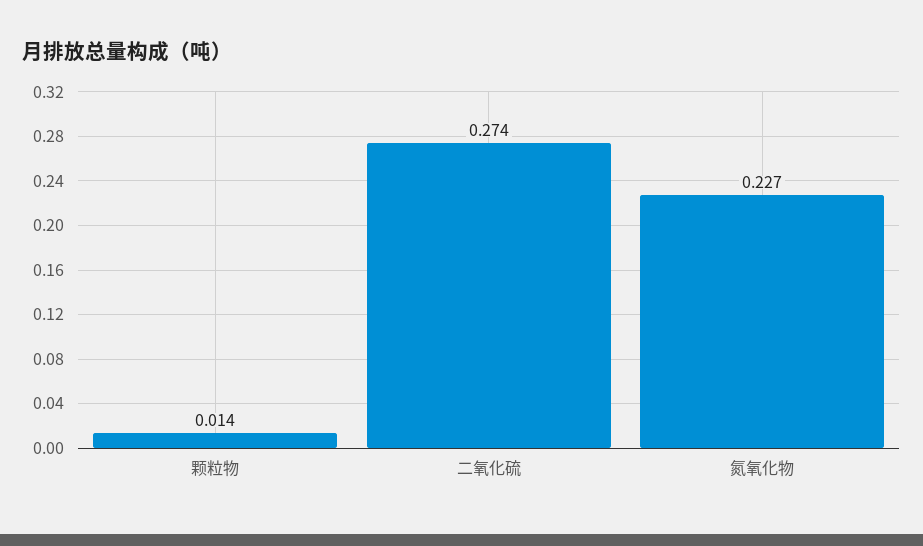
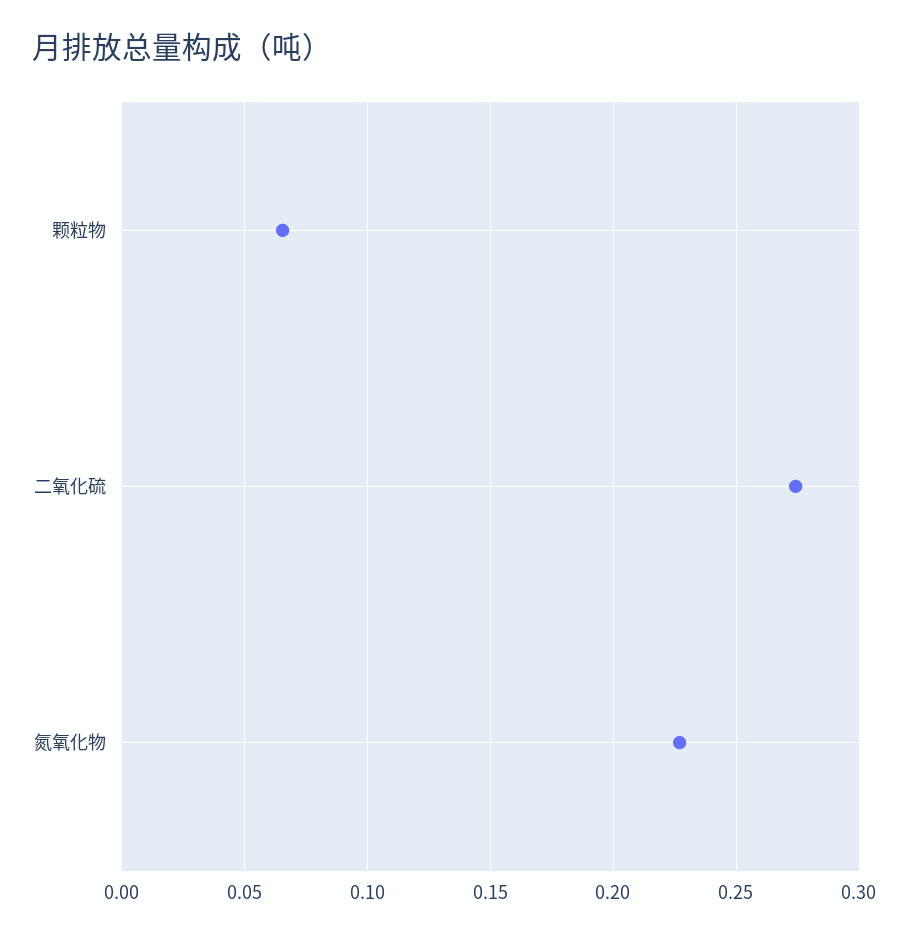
  {
-   "颗粒物": 0.014,
+   "颗粒物": 0.065,
    "二氧化硫": 0.274,
    "氮氧化物": 0.227
  }

